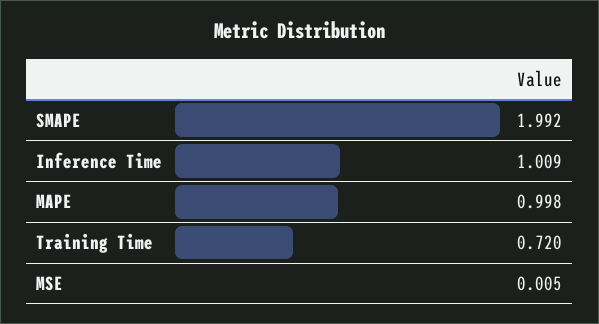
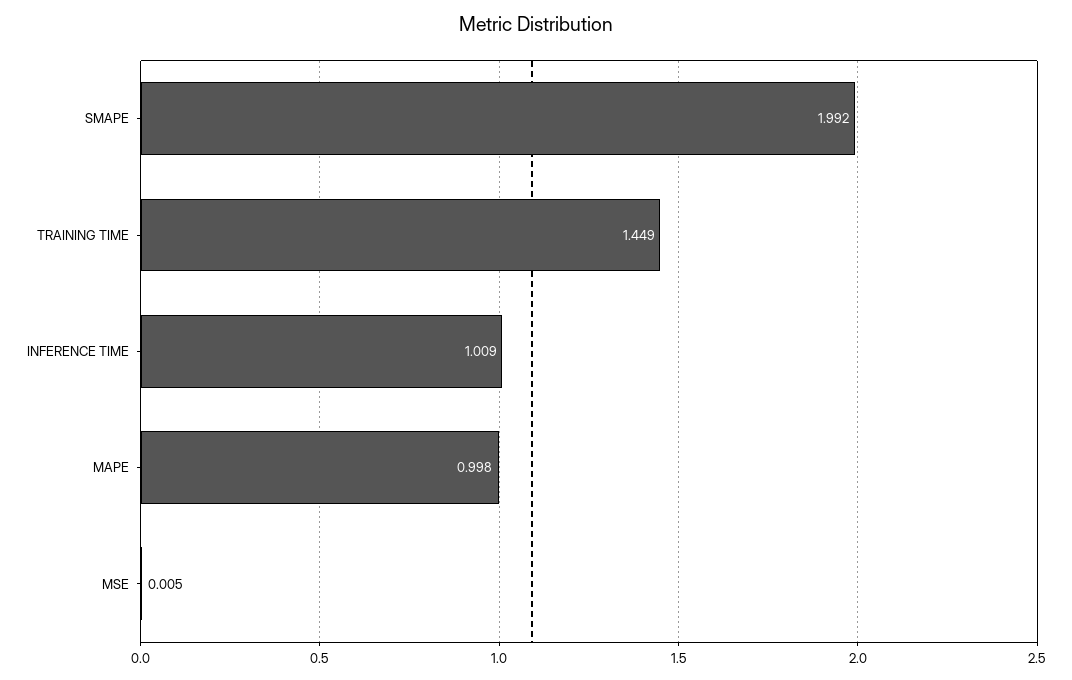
  {
    "SMAPE": 1.992,
    "Inference Time": 1.009,
    "MAPE": 0.998,
-   "Training Time": 0.72,
+   "Training Time": 1.449,
    "MSE": 0.005
  }

